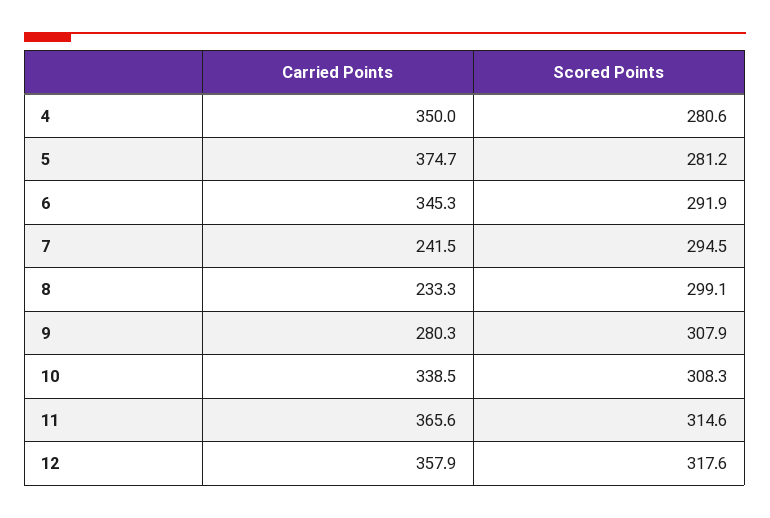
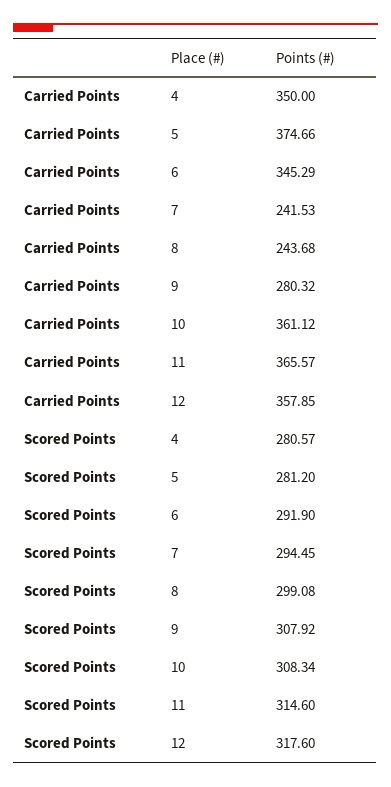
  {
    "Carried Points": {
      "4": 350,
      "5": 374.66,
      "6": 345.29,
      "7": 241.53,
-     "8": 233.3,
+     "8": 243.68,
      "9": 280.32,
-     "10": 338.5,
+     "10": 361.12,
      "11": 365.57,
      "12": 357.85
    },
    "Scored Points": {
      "4": 280.57,
      "5": 281.2,
      "6": 291.9,
      "7": 294.45,
      "8": 299.08,
      "9": 307.92,
      "10": 308.34,
      "11": 314.6,
      "12": 317.6
    }
  }

